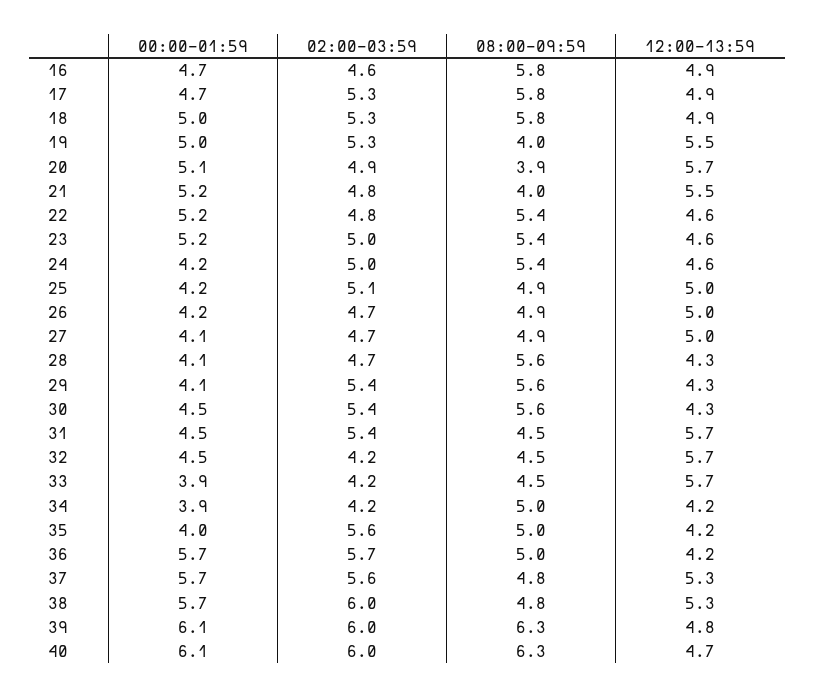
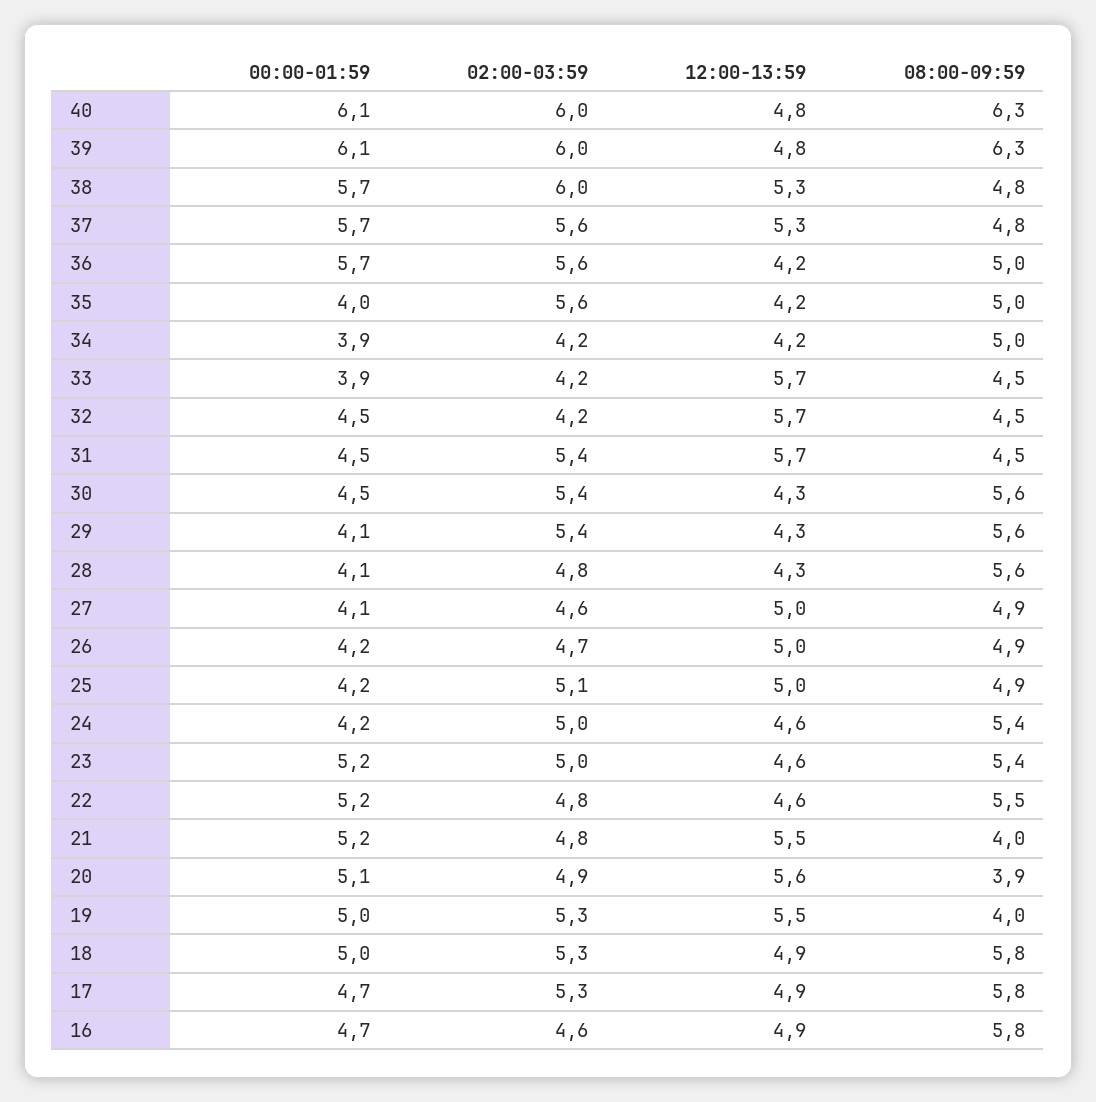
  {
    "00:00-01:59": {
      "16": 4.7,
      "17": 4.7,
      "18": 5,
      "19": 5,
      "20": 5.1,
      "21": 5.2,
      "22": 5.2,
      "23": 5.2,
      "24": 4.2,
      "25": 4.2,
      "26": 4.2,
      "27": 4.1,
      "28": 4.1,
      "29": 4.1,
      "30": 4.5,
      "31": 4.5,
      "32": 4.5,
      "33": 3.9,
      "34": 3.9,
      "35": 4,
      "36": 5.7,
      "37": 5.7,
      "38": 5.7,
      "39": 6.1,
      "40": 6.1
    },
    "02:00-03:59": {
      "16": 4.6,
      "17": 5.3,
      "18": 5.3,
      "19": 5.3,
      "20": 4.9,
      "21": 4.8,
      "22": 4.8,
      "23": 5,
      "24": 5,
      "25": 5.1,
      "26": 4.7,
-     "27": 4.7,
+     "27": 4.6,
-     "28": 4.7,
+     "28": 4.8,
      "29": 5.4,
      "30": 5.4,
      "31": 5.4,
      "32": 4.2,
      "33": 4.2,
      "34": 4.2,
      "35": 5.6,
-     "36": 5.7,
+     "36": 5.6,
      "37": 5.6,
      "38": 6,
      "39": 6,
      "40": 6
    },
    "08:00-09:59": {
      "16": 5.8,
      "17": 5.8,
      "18": 5.8,
      "19": 4,
      "20": 3.9,
      "21": 4,
-     "22": 5.4,
+     "22": 5.5,
      "23": 5.4,
      "24": 5.4,
      "25": 4.9,
      "26": 4.9,
      "27": 4.9,
      "28": 5.6,
      "29": 5.6,
      "30": 5.6,
      "31": 4.5,
      "32": 4.5,
      "33": 4.5,
      "34": 5,
      "35": 5,
      "36": 5,
      "37": 4.8,
      "38": 4.8,
      "39": 6.3,
      "40": 6.3
    },
    "12:00-13:59": {
      "16": 4.9,
      "17": 4.9,
      "18": 4.9,
      "19": 5.5,
-     "20": 5.7,
+     "20": 5.6,
      "21": 5.5,
      "22": 4.6,
      "23": 4.6,
      "24": 4.6,
      "25": 5,
      "26": 5,
      "27": 5,
      "28": 4.3,
      "29": 4.3,
      "30": 4.3,
      "31": 5.7,
      "32": 5.7,
      "33": 5.7,
      "34": 4.2,
      "35": 4.2,
      "36": 4.2,
      "37": 5.3,
      "38": 5.3,
      "39": 4.8,
-     "40": 4.7
+     "40": 4.8
    }
  }

